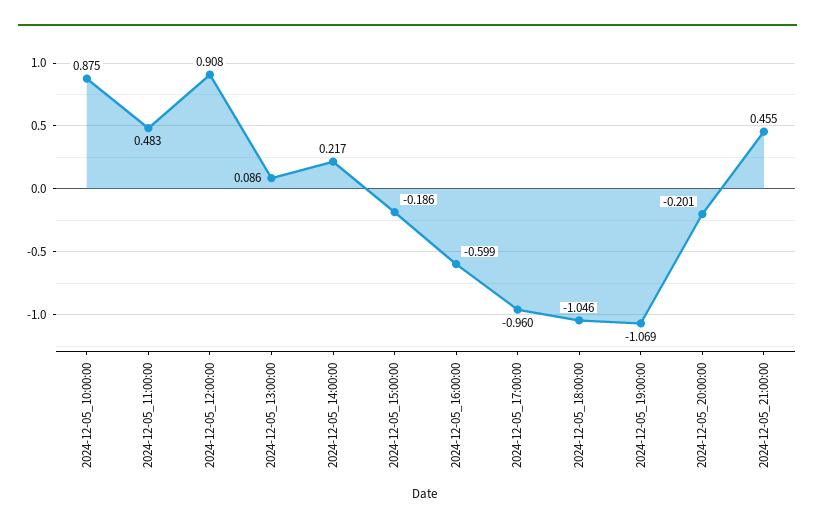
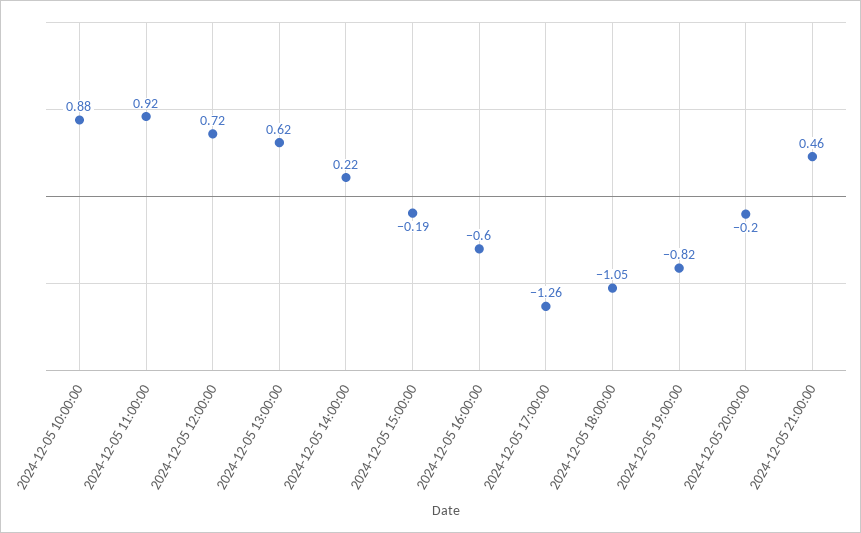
  {
    "2024-12-05_10:00:00": 0.875,
-   "2024-12-05_11:00:00": 0.483,
+   "2024-12-05_11:00:00": 0.92,
-   "2024-12-05_12:00:00": 0.908,
+   "2024-12-05_12:00:00": 0.72,
-   "2024-12-05_13:00:00": 0.086,
+   "2024-12-05_13:00:00": 0.62,
    "2024-12-05_14:00:00": 0.217,
    "2024-12-05_15:00:00": -0.186,
    "2024-12-05_16:00:00": -0.599,
-   "2024-12-05_17:00:00": -0.96,
+   "2024-12-05_17:00:00": -1.26,
    "2024-12-05_18:00:00": -1.046,
-   "2024-12-05_19:00:00": -1.069,
+   "2024-12-05_19:00:00": -0.82,
    "2024-12-05_20:00:00": -0.201,
    "2024-12-05_21:00:00": 0.455
  }

